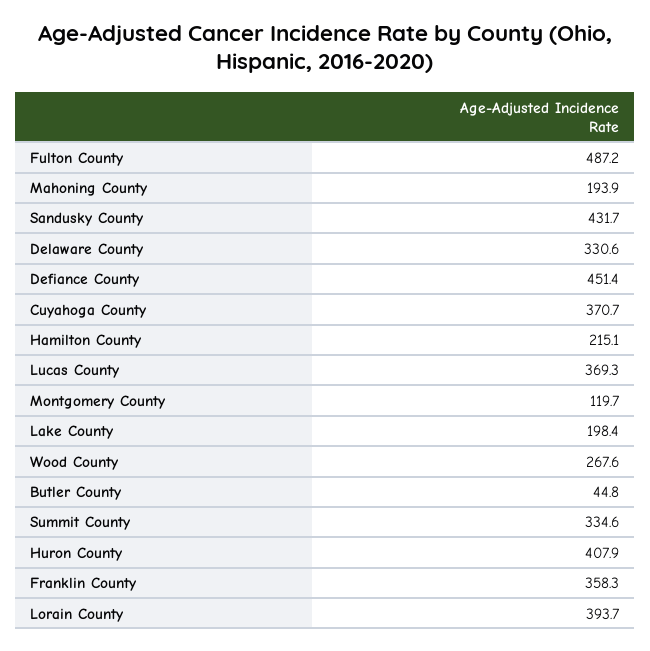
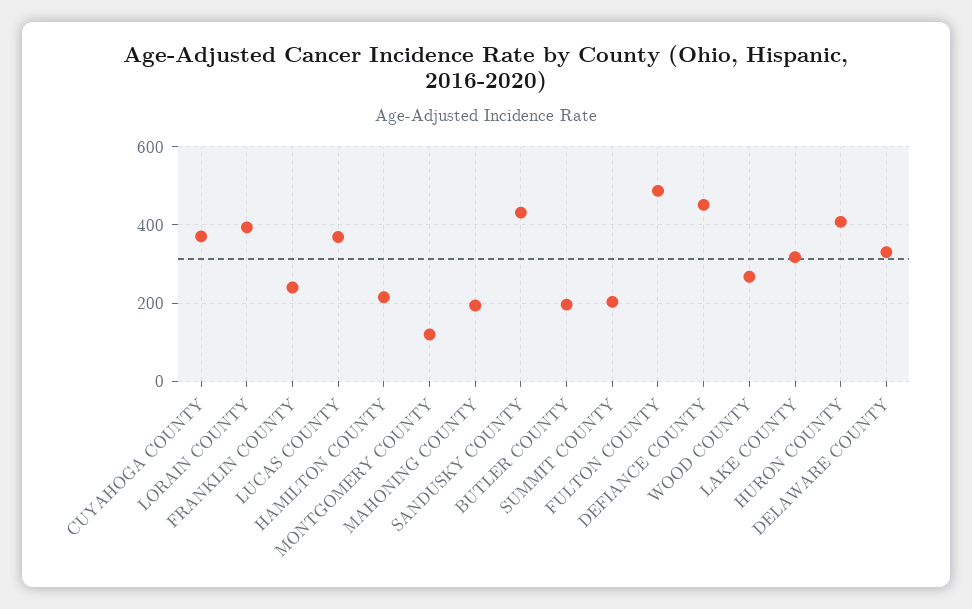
  {
    "Fulton County": 487.2,
    "Mahoning County": 193.9,
    "Sandusky County": 431.7,
    "Delaware County": 330.6,
    "Defiance County": 451.4,
    "Cuyahoga County": 370.7,
    "Hamilton County": 215.1,
    "Lucas County": 369.3,
    "Montgomery County": 119.7,
-   "Lake County": 198.4,
+   "Lake County": 320,
    "Wood County": 267.6,
-   "Butler County": 44.8,
+   "Butler County": 200,
-   "Summit County": 334.6,
+   "Summit County": 200,
    "Huron County": 407.9,
-   "Franklin County": 358.3,
+   "Franklin County": 240,
    "Lorain County": 393.7
  }

